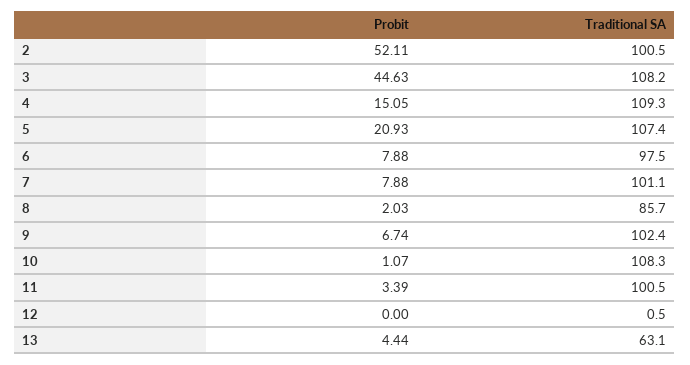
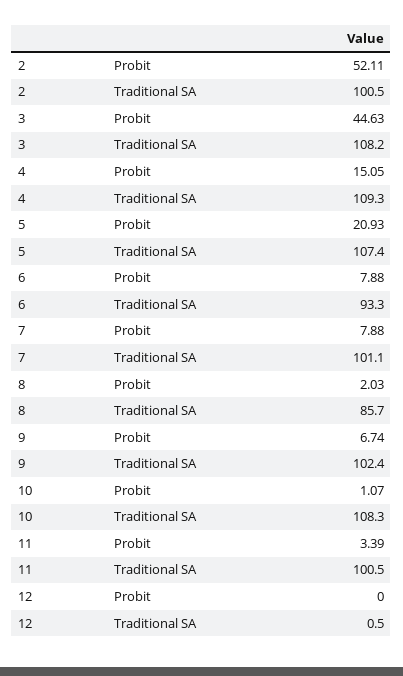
  {
    "Probit": {
      "2": 52.11,
      "3": 44.63,
      "4": 15.05,
      "5": 20.93,
      "6": 7.88,
      "7": 7.88,
      "8": 2.03,
      "9": 6.74,
      "10": 1.07,
      "11": 3.39,
-     "12": 0,
+     "12": 0
-     "13": 4.44
    },
    "Traditional SA": {
      "2": 100.5,
      "3": 108.2,
      "4": 109.3,
      "5": 107.4,
-     "6": 97.5,
+     "6": 93.3,
      "7": 101.1,
      "8": 85.7,
      "9": 102.4,
      "10": 108.3,
      "11": 100.5,
-     "12": 0.5,
+     "12": 0.5
-     "13": 63.1
    }
  }

